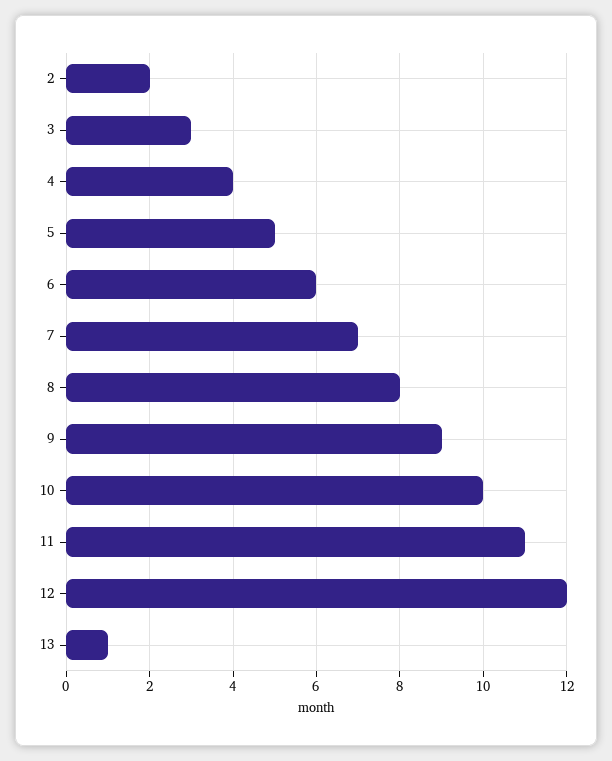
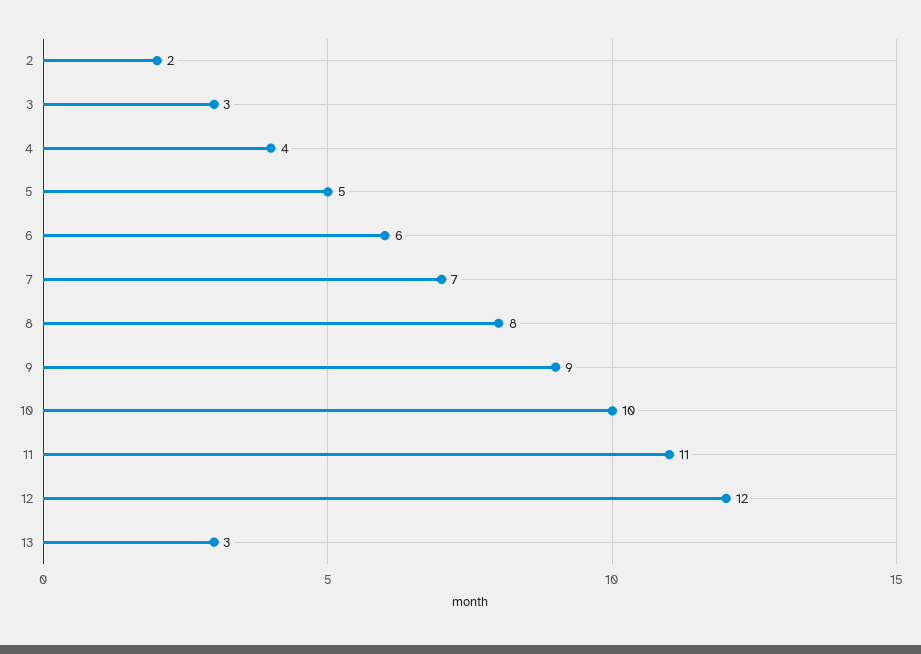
  {
    "2": 2,
    "3": 3,
    "4": 4,
    "5": 5,
    "6": 6,
    "7": 7,
    "8": 8,
    "9": 9,
    "10": 10,
    "11": 11,
    "12": 12,
-   "13": 1
+   "13": 3
  }

